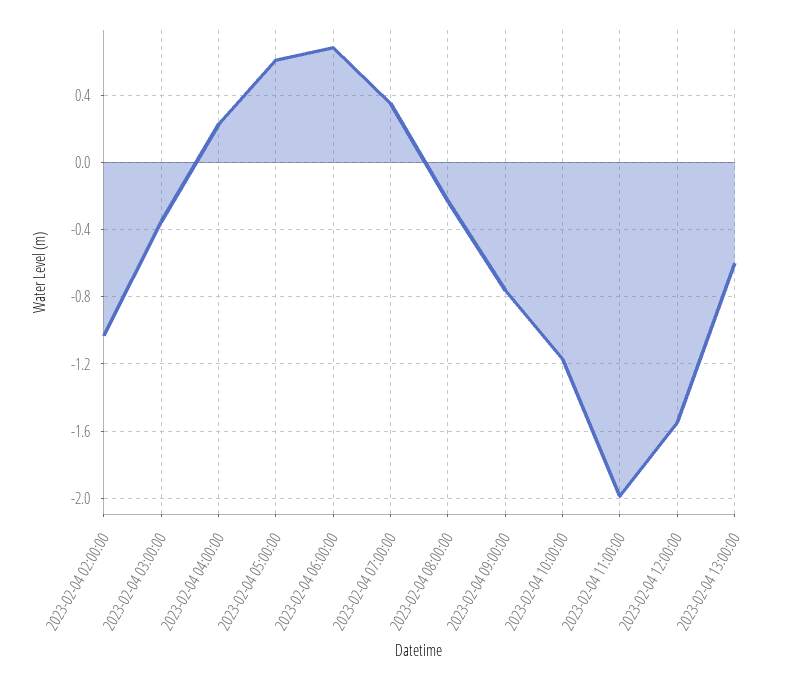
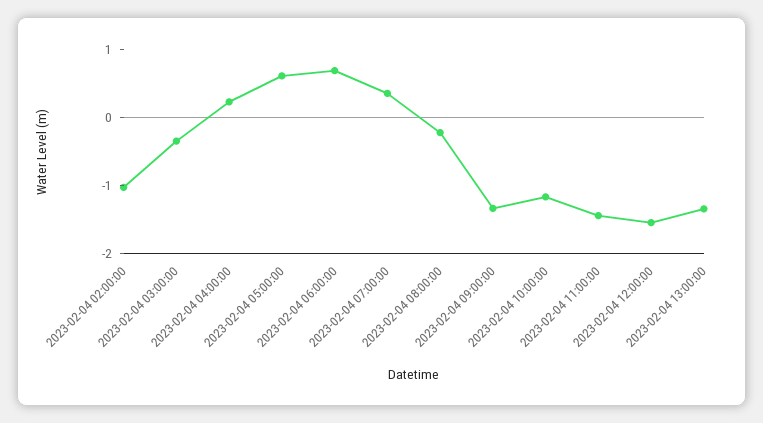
  {
    "2023-02-04 02:00:00": -1.05,
    "2023-02-04 03:00:00": -0.35,
    "2023-02-04 04:00:00": 0.25,
    "2023-02-04 05:00:00": 0.6,
    "2023-02-04 06:00:00": 0.7,
    "2023-02-04 07:00:00": 0.35,
    "2023-02-04 08:00:00": -0.25,
-   "2023-02-04 09:00:00": -0.75,
+   "2023-02-04 09:00:00": -1.4,
    "2023-02-04 10:00:00": -1.15,
-   "2023-02-04 11:00:00": -2,
+   "2023-02-04 11:00:00": -1.4,
    "2023-02-04 12:00:00": -1.55,
-   "2023-02-04 13:00:00": -0.6
+   "2023-02-04 13:00:00": -1.4
  }

